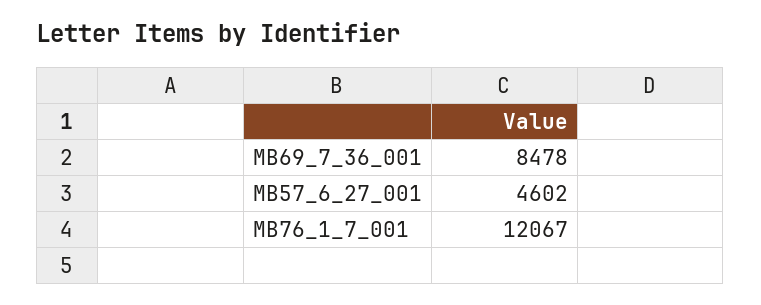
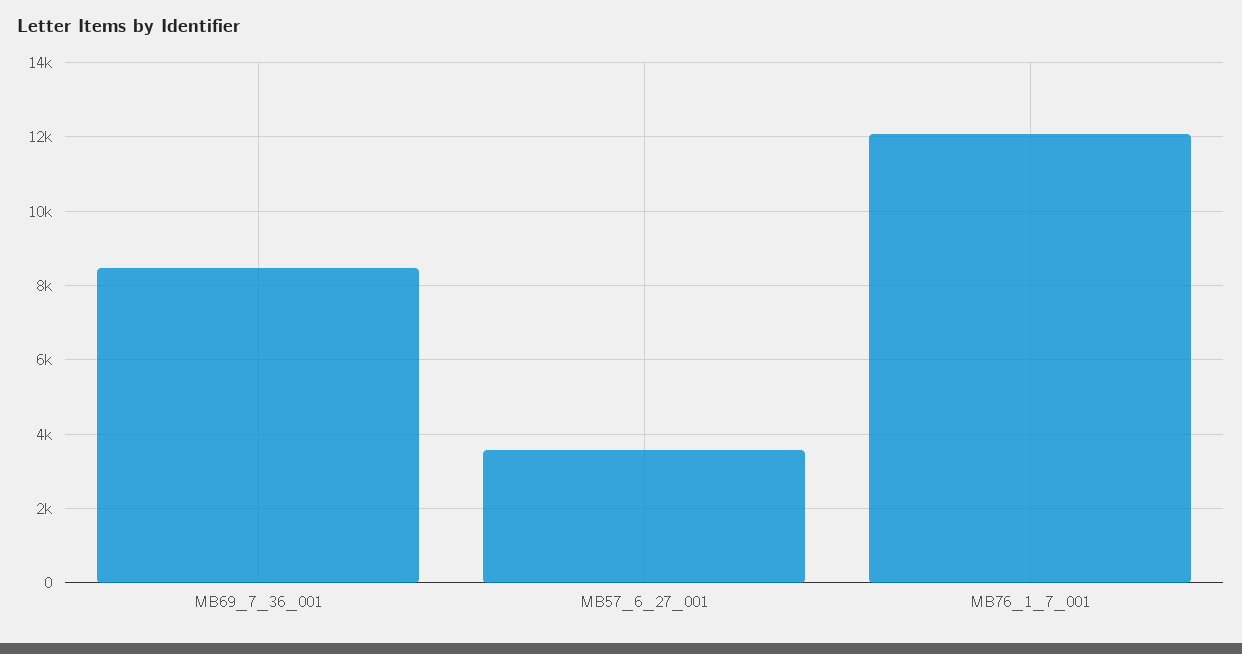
  {
    "MB69_7_36_001": 8478,
-   "MB57_6_27_001": 4602,
+   "MB57_6_27_001": 3600,
    "MB76_1_7_001": 12067
  }

